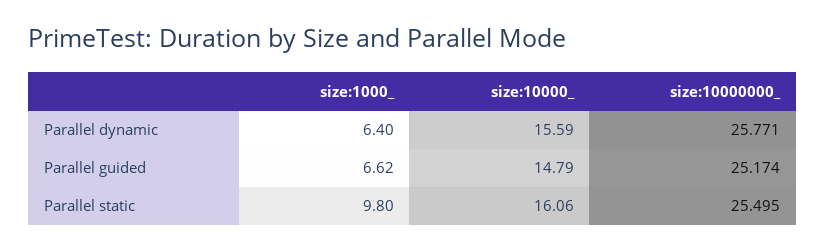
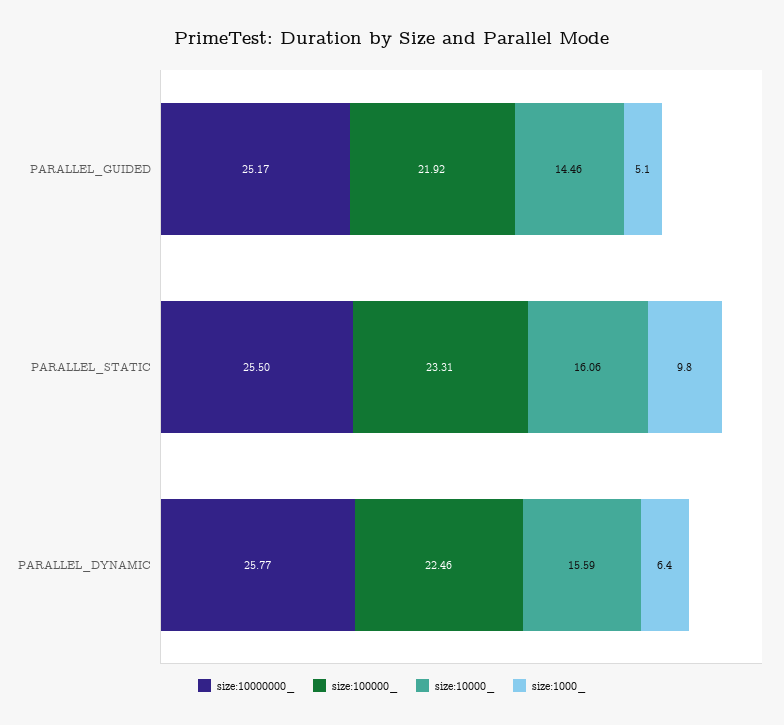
  {
    "size:1000_": {
      "Parallel dynamic": 6.4,
-     "Parallel guided": 6.62,
+     "Parallel guided": 5.1,
      "Parallel static": 9.8
    },
    "size:10000_": {
      "Parallel dynamic": 15.59,
-     "Parallel guided": 14.79,
+     "Parallel guided": 14.46,
      "Parallel static": 16.06
    },
    "size:10000000_": {
      "Parallel dynamic": 25.771,
      "Parallel guided": 25.174,
      "Parallel static": 25.495
-   }
+   },
+   "size:100000_": {
+     "Parallel guided": 21.92,
+     "Parallel static": 23.31,
+     "Parallel dynamic": 22.46
+   }
  }

